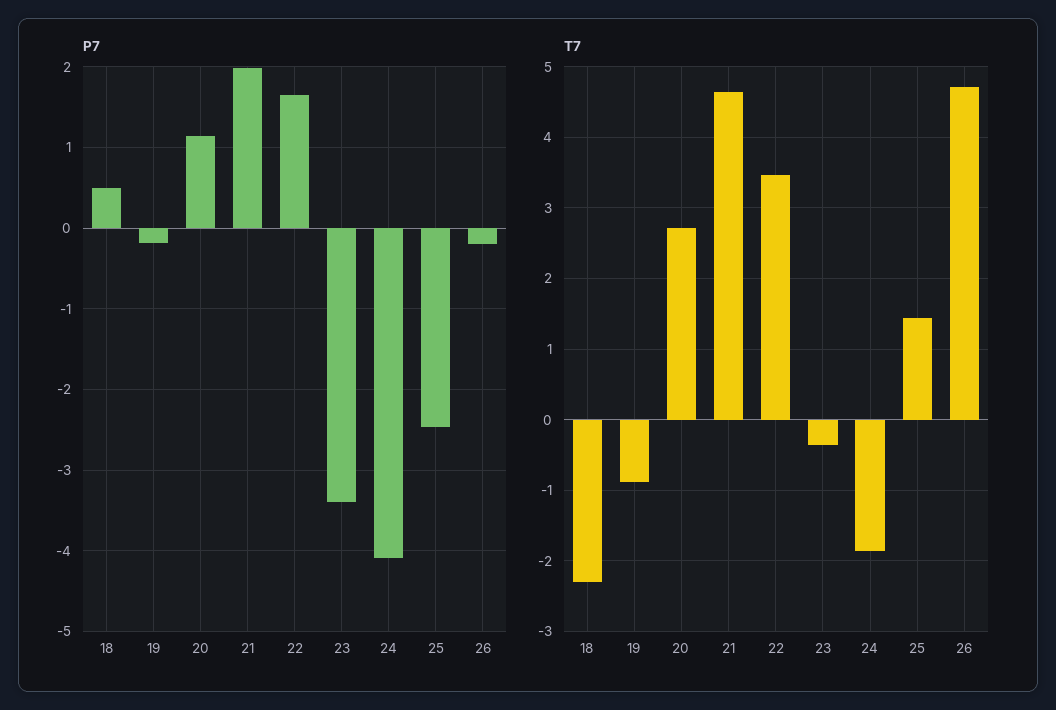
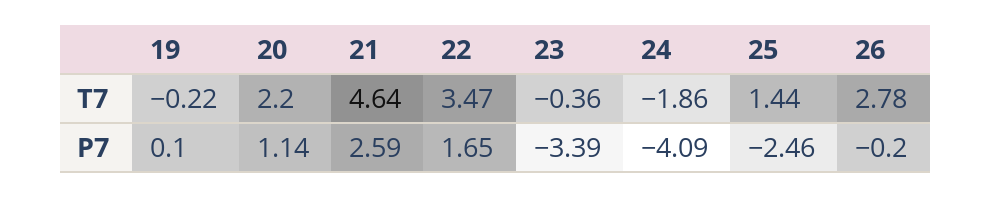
  {
    "P7": {
-     "18": 0.5,
-     "19": -0.2,
+     "19": 0.1,
      "20": 1.14,
-     "21": 2,
+     "21": 2.59,
      "22": 1.65,
      "23": -3.39,
      "24": -4.09,
      "25": -2.46,
      "26": -0.2
    },
    "T7": {
-     "18": -2.3,
-     "19": -0.9,
+     "19": -0.22,
-     "20": 2.7,
+     "20": 2.2,
      "21": 4.64,
      "22": 3.47,
      "23": -0.36,
      "24": -1.86,
      "25": 1.44,
-     "26": 4.7
+     "26": 2.78
    }
  }

